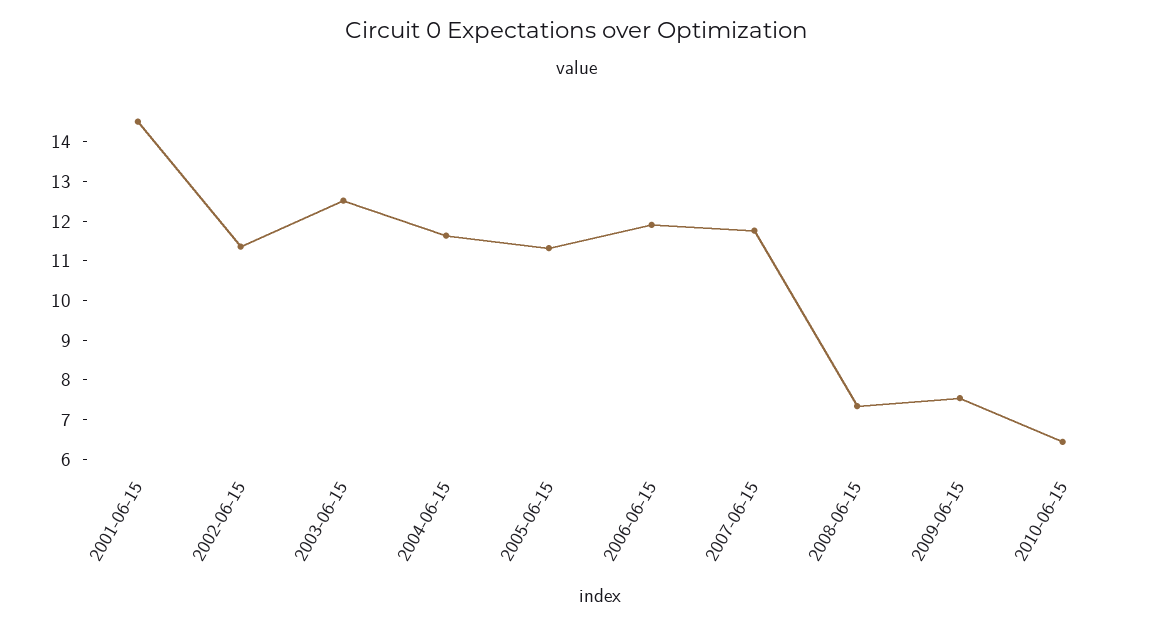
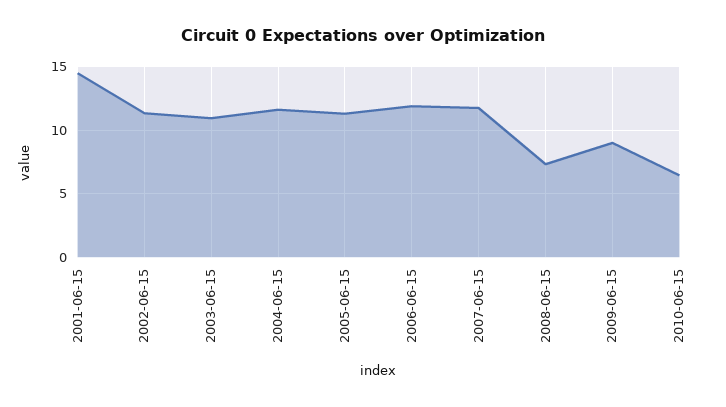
  {
    "2001-06-15": 14.5,
    "2002-06-15": 11.25,
-   "2003-06-15": 12.5,
+   "2003-06-15": 11,
    "2004-06-15": 11.75,
    "2005-06-15": 11.25,
    "2006-06-15": 12,
    "2007-06-15": 11.75,
    "2008-06-15": 7.25,
-   "2009-06-15": 7.5,
+   "2009-06-15": 9,
    "2010-06-15": 6.5
  }

